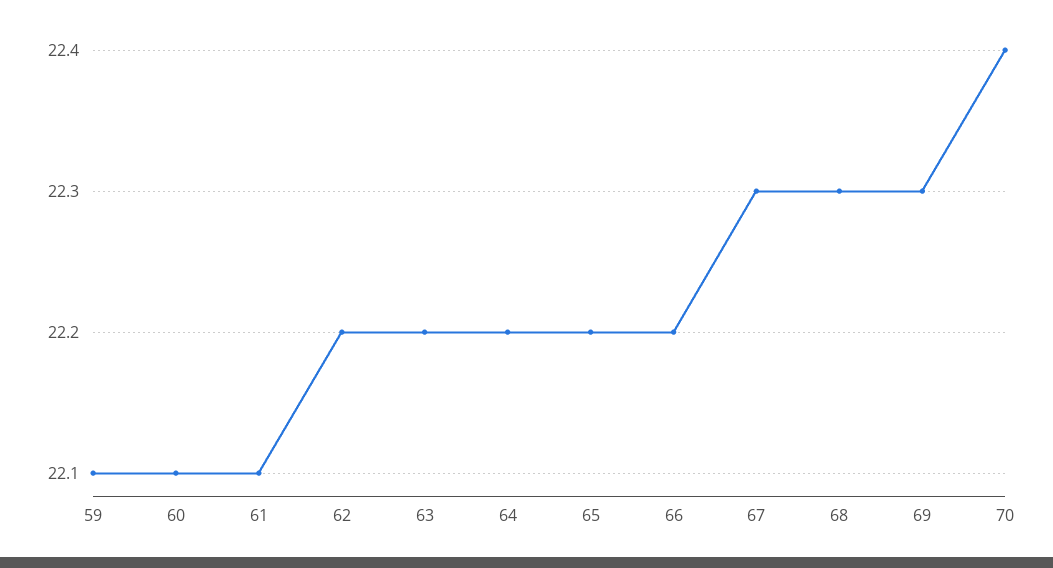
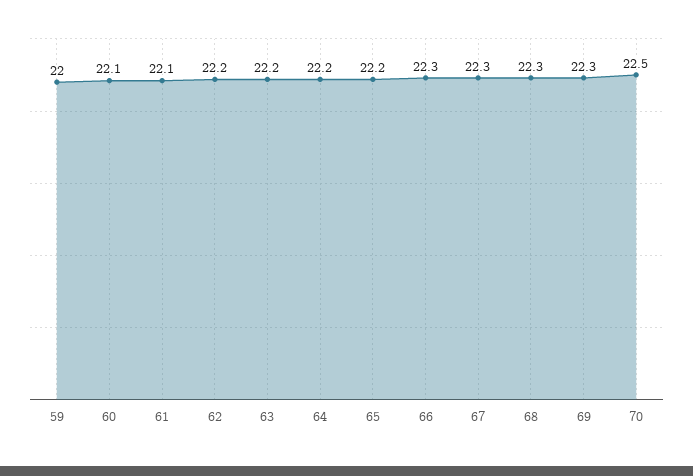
  {
-   "59": 22.1,
+   "59": 22,
    "60": 22.1,
    "61": 22.1,
    "62": 22.2,
    "63": 22.2,
    "64": 22.2,
    "65": 22.2,
-   "66": 22.2,
+   "66": 22.3,
    "67": 22.3,
    "68": 22.3,
    "69": 22.3,
-   "70": 22.4
+   "70": 22.5
  }

